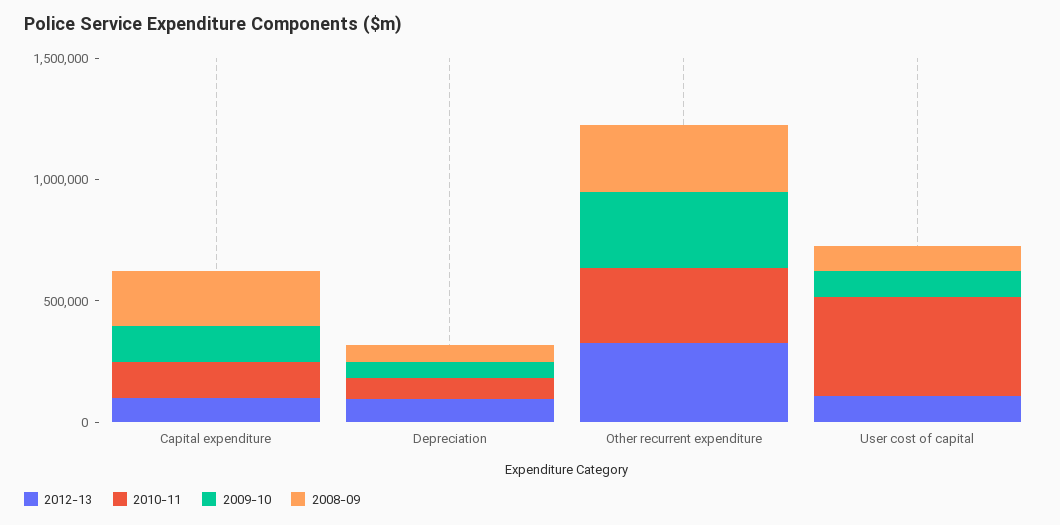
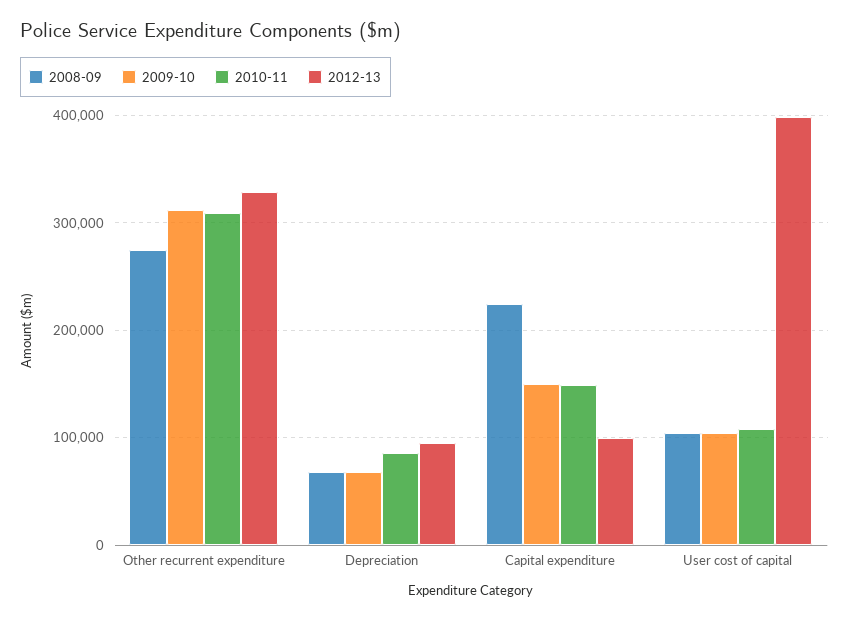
  {
    "2012-13": {
      "Capital expenditure": 100000,
      "Depreciation": 100000,
      "Other recurrent expenditure": 330000,
-     "User cost of capital": 100000
+     "User cost of capital": 400000
    },
    "2010-11": {
      "Capital expenditure": 150000,
      "Depreciation": 90000,
      "Other recurrent expenditure": 310000,
-     "User cost of capital": 400000
+     "User cost of capital": 110000
    },
    "2009-10": {
      "Capital expenditure": 150000,
      "Depreciation": 70000,
      "Other recurrent expenditure": 310000,
      "User cost of capital": 100000
    },
    "2008-09": {
      "Capital expenditure": 220000,
      "Depreciation": 70000,
      "Other recurrent expenditure": 270000,
      "User cost of capital": 100000
    }
  }

